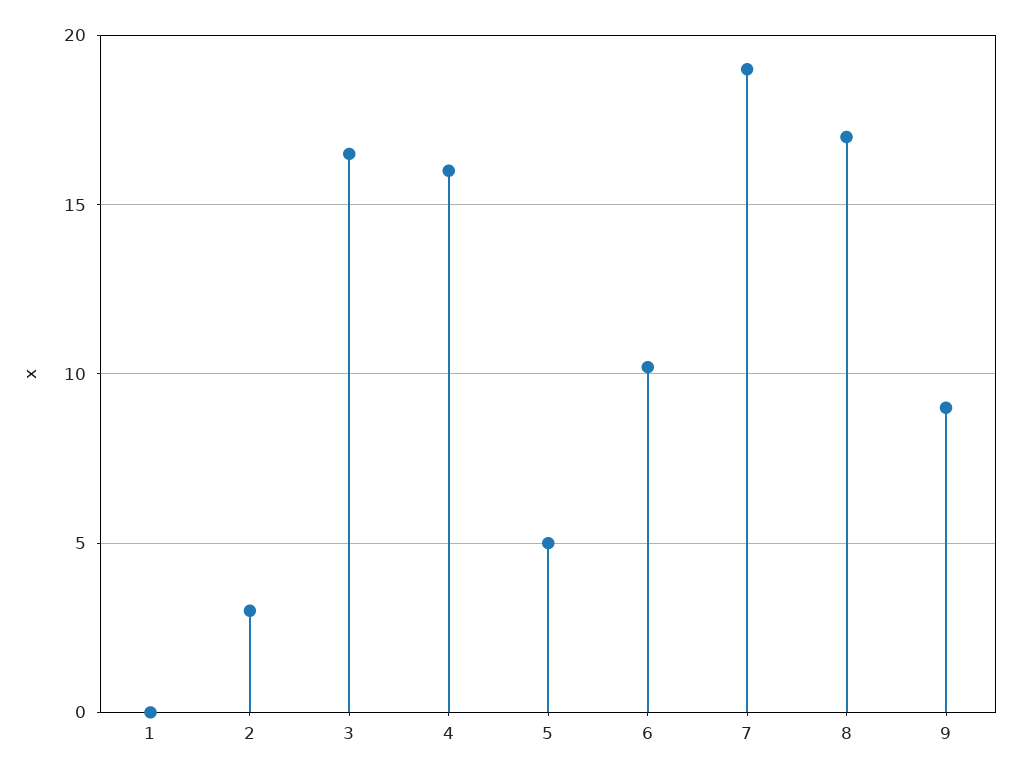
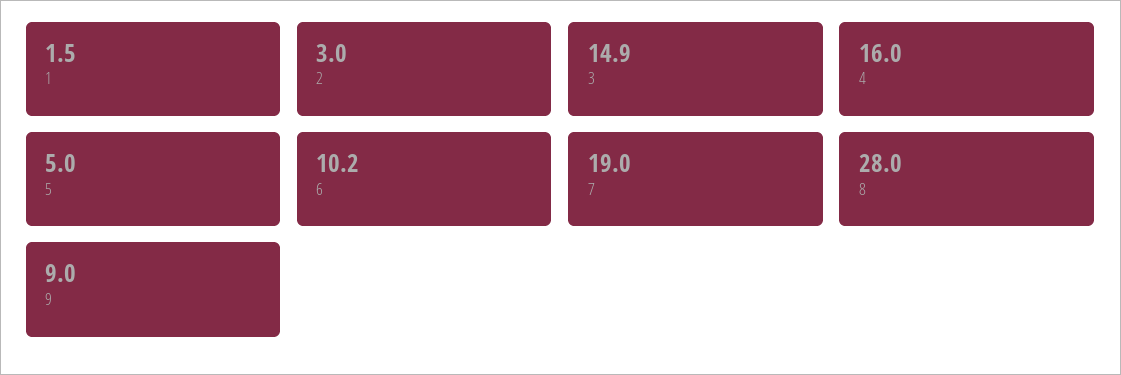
  {
-   "1": 0,
+   "1": 1.5,
    "2": 3,
-   "3": 16.5,
+   "3": 14.9,
    "4": 16,
    "5": 5,
    "6": 10.2,
    "7": 19,
-   "8": 17,
+   "8": 28,
    "9": 9
  }

